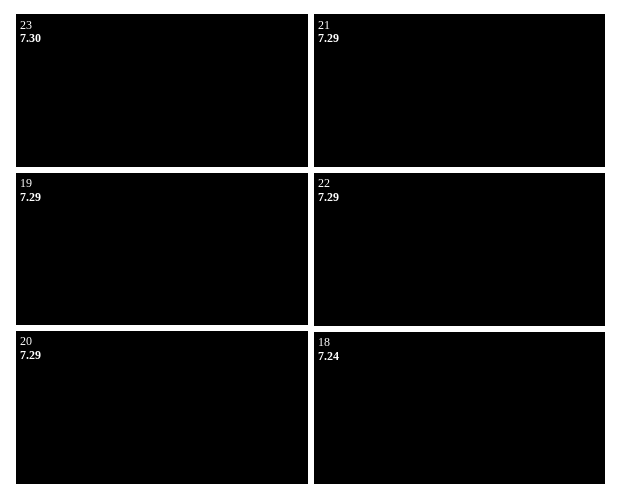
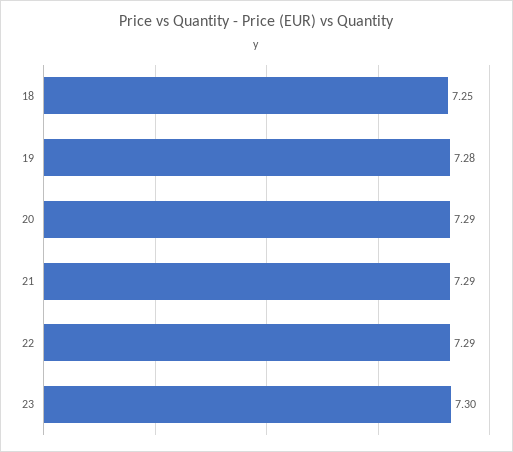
  {
    "23": 7.3,
-   "19": 7.29,
+   "19": 7.28,
    "20": 7.29,
    "21": 7.29,
    "22": 7.29,
-   "18": 7.24
+   "18": 7.25
  }

